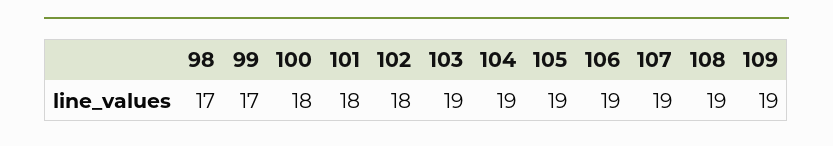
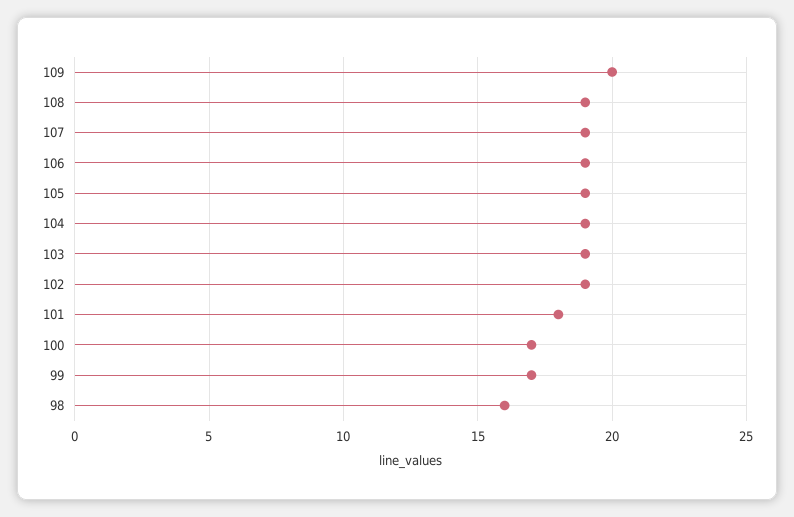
  {
-   "98": 17,
+   "98": 16,
    "99": 17,
-   "100": 18,
+   "100": 17,
    "101": 18,
-   "102": 18,
+   "102": 19,
    "103": 19,
    "104": 19,
    "105": 19,
    "106": 19,
    "107": 19,
    "108": 19,
-   "109": 19
+   "109": 20
  }

